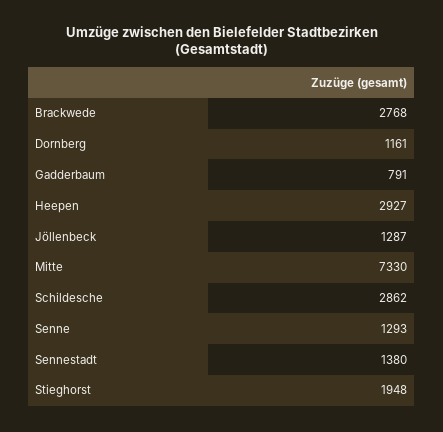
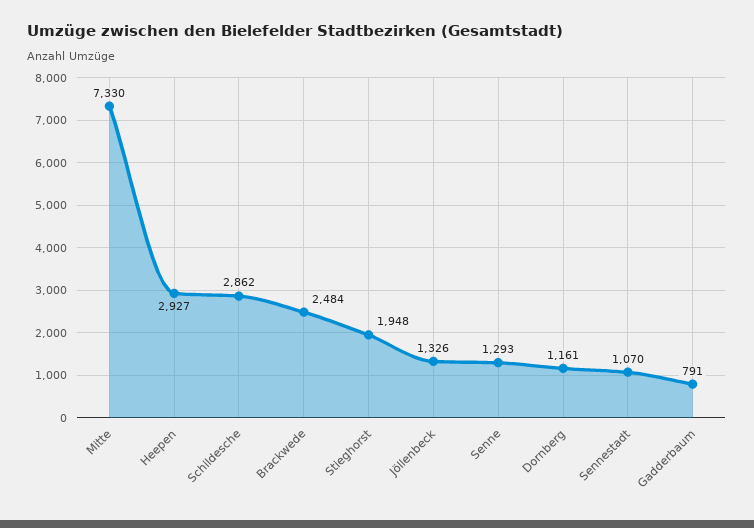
  {
-   "Brackwede": 2768,
+   "Brackwede": 2484,
    "Dornberg": 1161,
    "Gadderbaum": 791,
    "Heepen": 2927,
-   "Jöllenbeck": 1287,
+   "Jöllenbeck": 1326,
    "Mitte": 7330,
    "Schildesche": 2862,
    "Senne": 1293,
-   "Sennestadt": 1380,
+   "Sennestadt": 1070,
    "Stieghorst": 1948
  }

